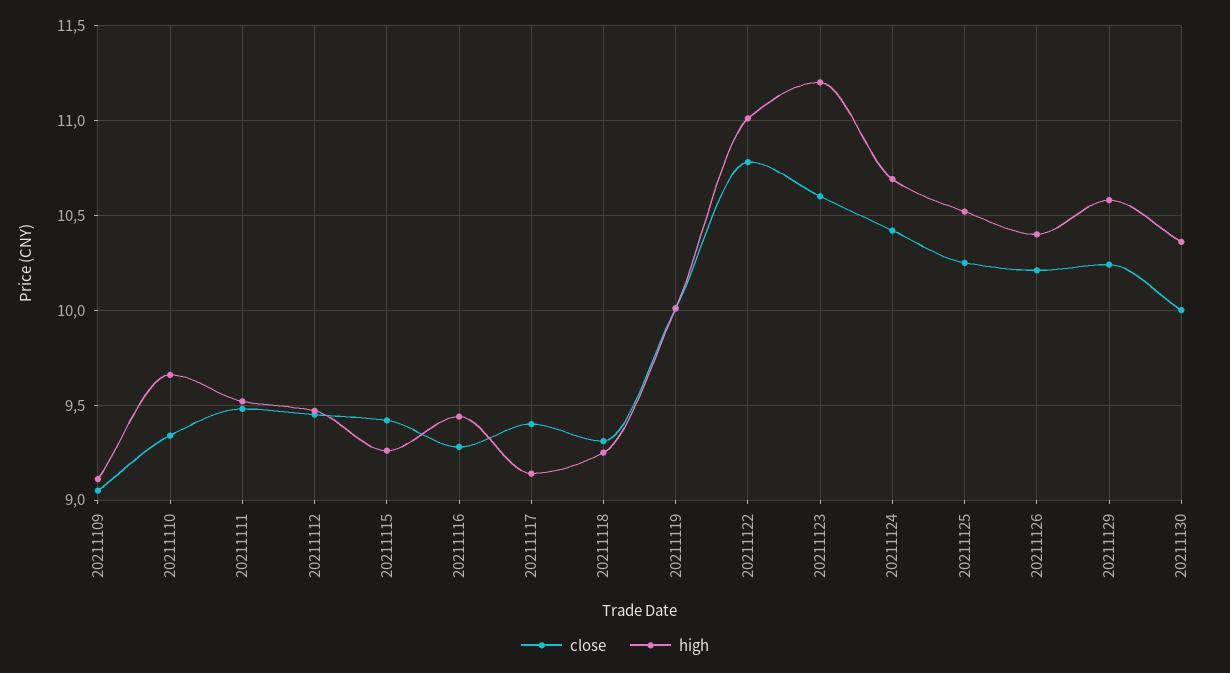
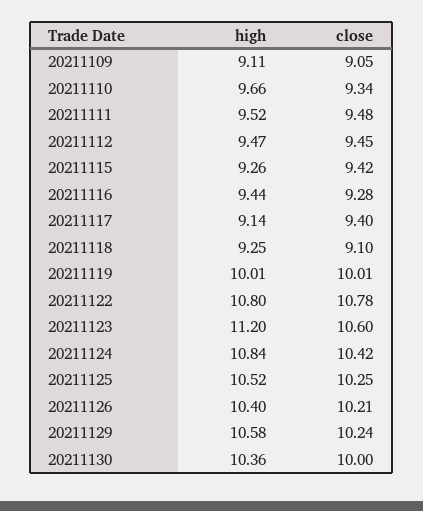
  {
    "close": {
      "20211109": 9.05,
      "20211110": 9.34,
      "20211111": 9.48,
      "20211112": 9.45,
      "20211115": 9.42,
      "20211116": 9.28,
      "20211117": 9.4,
-     "20211118": 9.3,
+     "20211118": 9.1,
      "20211119": 10.01,
      "20211122": 10.78,
      "20211123": 10.6,
      "20211124": 10.42,
      "20211125": 10.25,
      "20211126": 10.21,
      "20211129": 10.24,
      "20211130": 10
    },
    "high": {
      "20211109": 9.11,
      "20211110": 9.66,
      "20211111": 9.52,
      "20211112": 9.47,
      "20211115": 9.26,
      "20211116": 9.44,
      "20211117": 9.14,
      "20211118": 9.25,
      "20211119": 10.01,
-     "20211122": 11,
+     "20211122": 10.8,
      "20211123": 11.2,
-     "20211124": 10.7,
+     "20211124": 10.84,
      "20211125": 10.52,
      "20211126": 10.4,
      "20211129": 10.58,
      "20211130": 10.36
    }
  }

